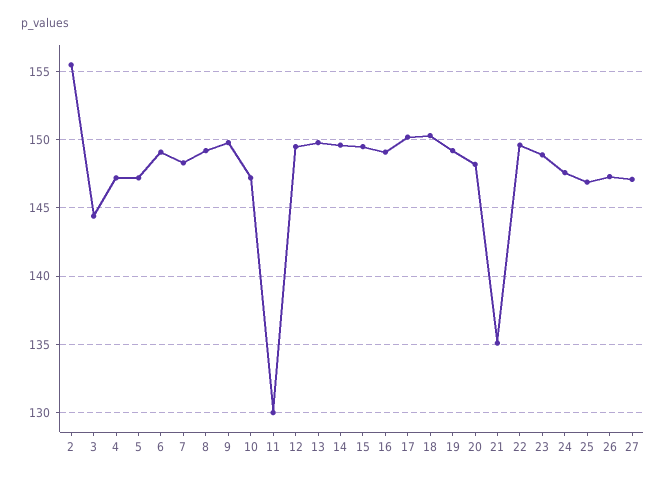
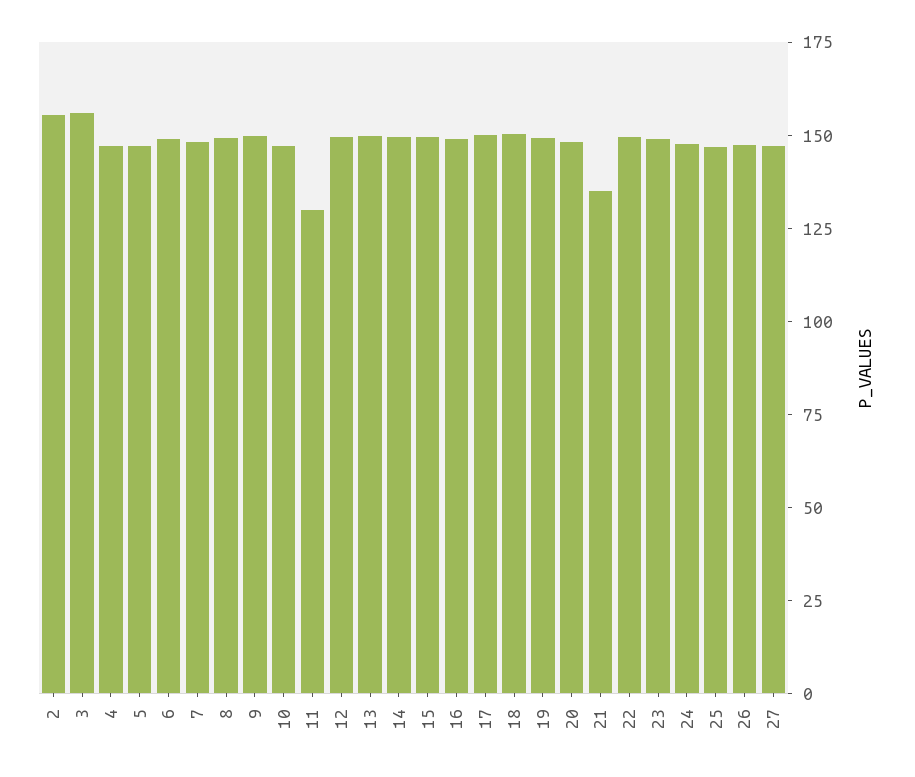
  {
    "2": 155.5,
-   "3": 144.5,
+   "3": 155,
    "4": 147,
    "5": 147,
    "6": 149,
    "7": 148.5,
    "8": 149,
    "9": 150,
    "10": 147,
    "11": 130,
    "12": 149.5,
    "13": 150,
    "14": 149.5,
    "15": 149.5,
    "16": 149,
    "17": 150,
    "18": 150.5,
    "19": 149,
    "20": 148,
    "21": 135,
    "22": 149.5,
    "23": 149,
    "24": 147.5,
    "25": 147,
    "26": 147.5,
    "27": 147
  }

